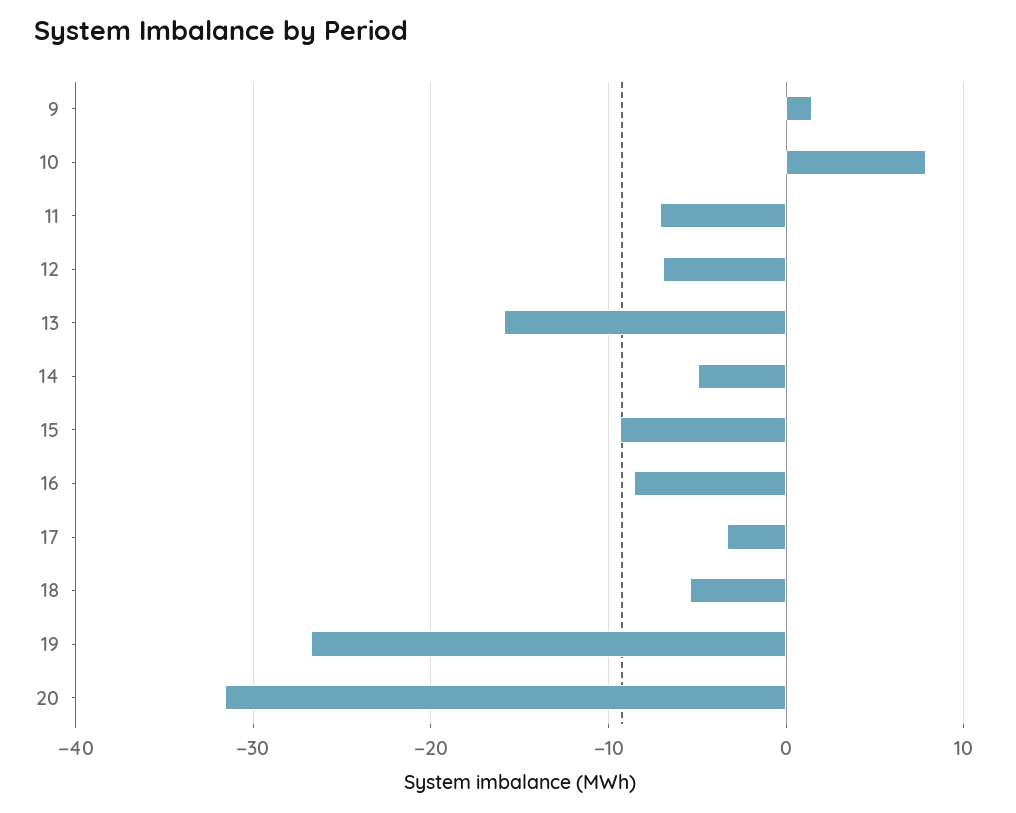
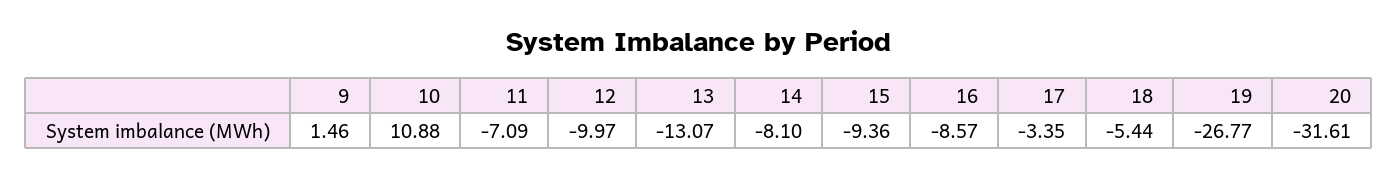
  {
    "9": 1.46,
-   "10": 8,
+   "10": 10.88,
    "11": -7.09,
-   "12": -7,
+   "12": -9.97,
-   "13": -16,
+   "13": -13.07,
-   "14": -5,
+   "14": -8.1,
    "15": -9.36,
    "16": -8.57,
    "17": -3.35,
    "18": -5.44,
    "19": -26.77,
    "20": -31.61
  }

